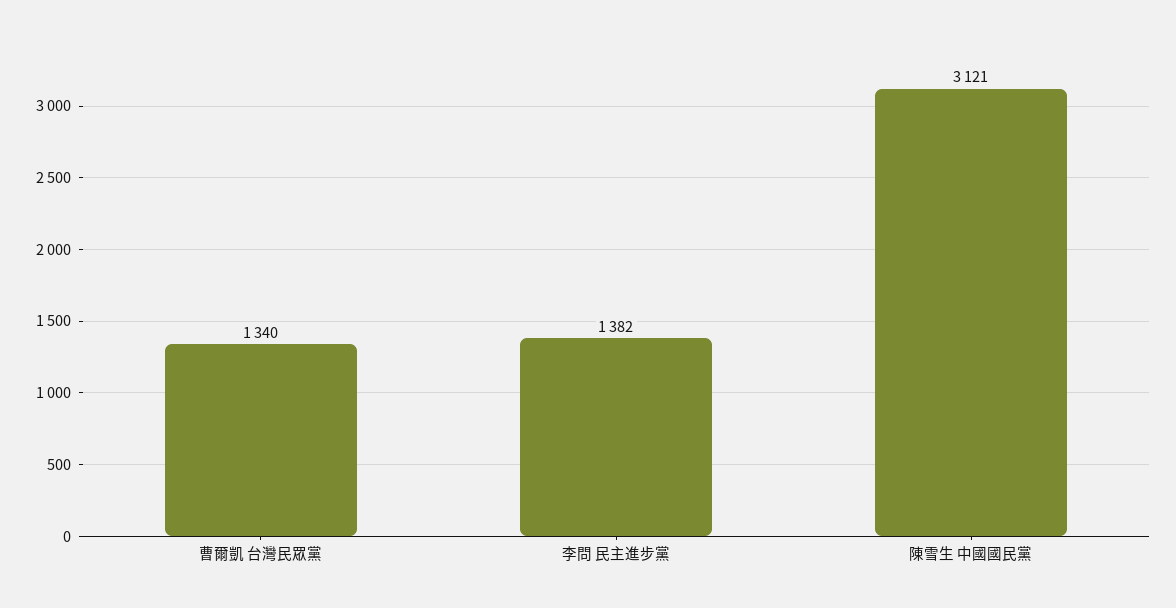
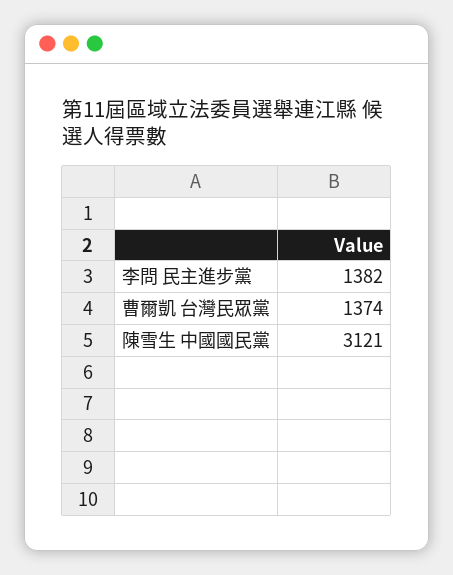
  {
-   "曹爾凱 台灣民眾黨": 1340,
+   "曹爾凱 台灣民眾黨": 1374,
    "李問 民主進步黨": 1382,
    "陳雪生 中國國民黨": 3121
  }

